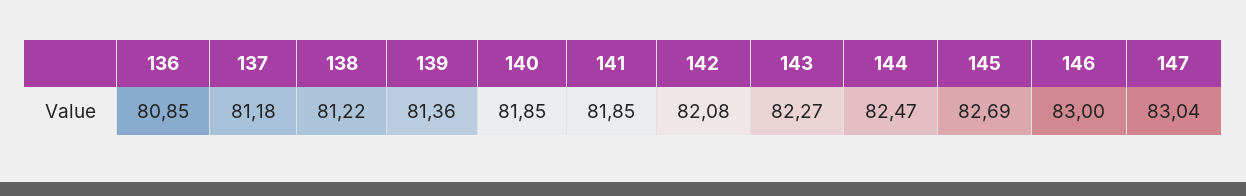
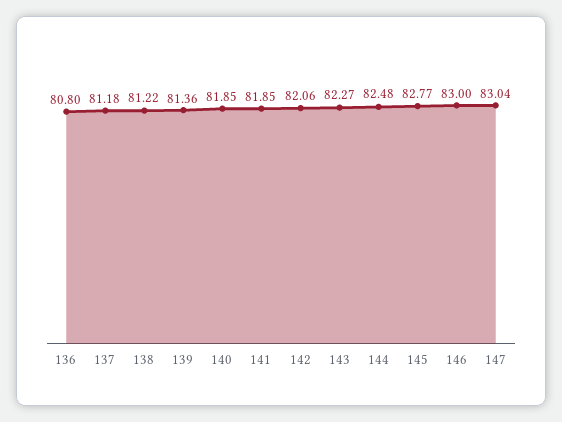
  {
-   "136": 80.85,
+   "136": 80.8,
    "137": 81.18,
    "138": 81.22,
    "139": 81.36,
    "140": 81.85,
    "141": 81.85,
-   "142": 82.08,
+   "142": 82.06,
    "143": 82.27,
-   "144": 82.47,
+   "144": 82.48,
-   "145": 82.69,
+   "145": 82.77,
    "146": 83,
    "147": 83.04
  }

